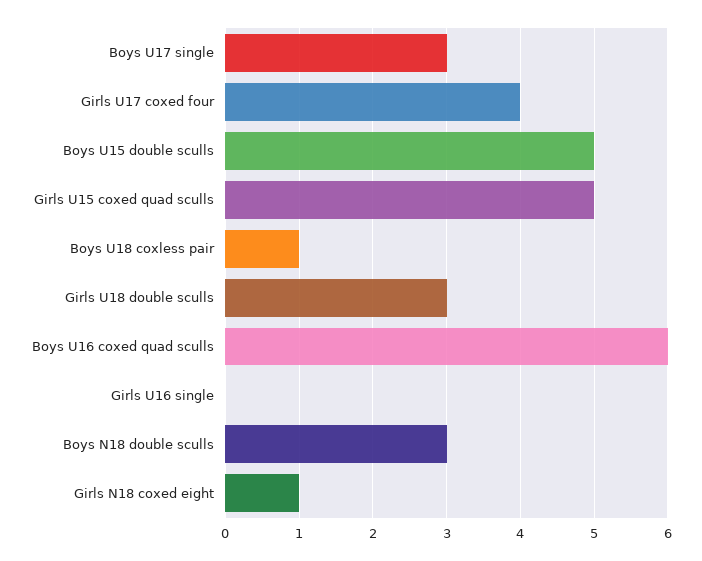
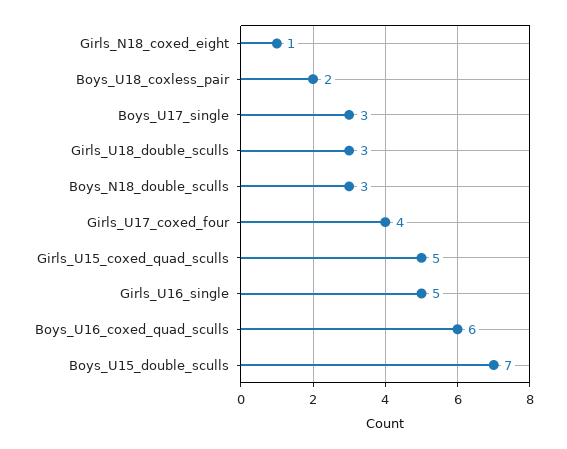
  {
    "Boys U17 single": 3,
    "Girls U17 coxed four": 4,
-   "Boys U15 double sculls": 5,
+   "Boys U15 double sculls": 7,
    "Girls U15 coxed quad sculls": 5,
-   "Boys U18 coxless pair": 1,
+   "Boys U18 coxless pair": 2,
    "Girls U18 double sculls": 3,
    "Boys U16 coxed quad sculls": 6,
-   "Girls U16 single": 0,
+   "Girls U16 single": 5,
    "Boys N18 double sculls": 3,
    "Girls N18 coxed eight": 1
  }

